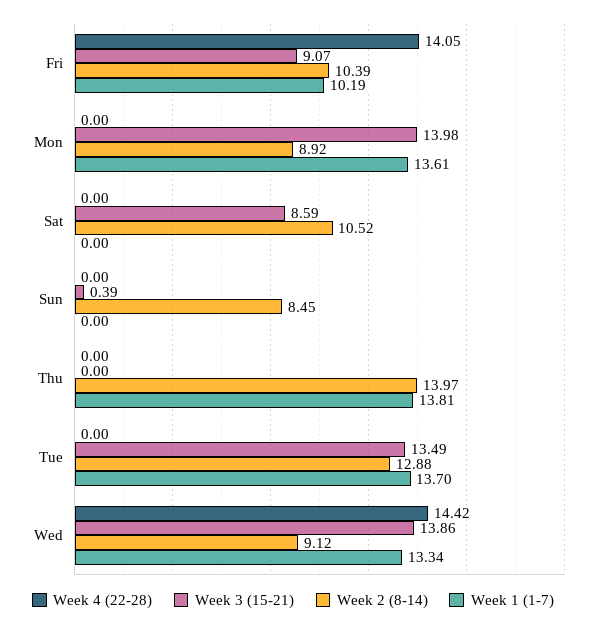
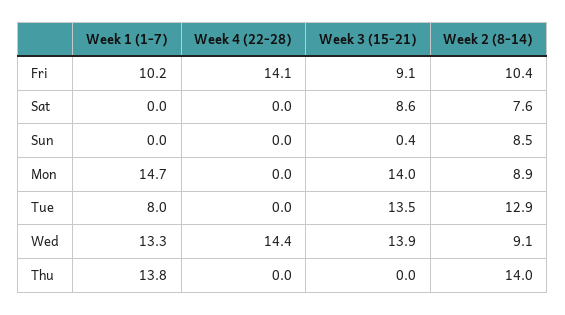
  {
    "Week 4 (22-28)": {
      "Fri": 14.05,
      "Mon": 0,
      "Sat": 0,
      "Sun": 0,
      "Thu": 0,
      "Tue": 0,
      "Wed": 14.42
    },
    "Week 3 (15-21)": {
      "Fri": 9.07,
      "Mon": 13.98,
      "Sat": 8.59,
      "Sun": 0.39,
      "Thu": 0,
      "Tue": 13.49,
      "Wed": 13.86
    },
    "Week 2 (8-14)": {
      "Fri": 10.39,
      "Mon": 8.92,
-     "Sat": 10.52,
+     "Sat": 7.6,
      "Sun": 8.45,
      "Thu": 13.97,
      "Tue": 12.88,
      "Wed": 9.12
    },
    "Week 1 (1-7)": {
      "Fri": 10.19,
-     "Mon": 13.61,
+     "Mon": 14.7,
      "Sat": 0,
      "Sun": 0,
      "Thu": 13.81,
-     "Tue": 13.7,
+     "Tue": 8,
      "Wed": 13.34
    }
  }

